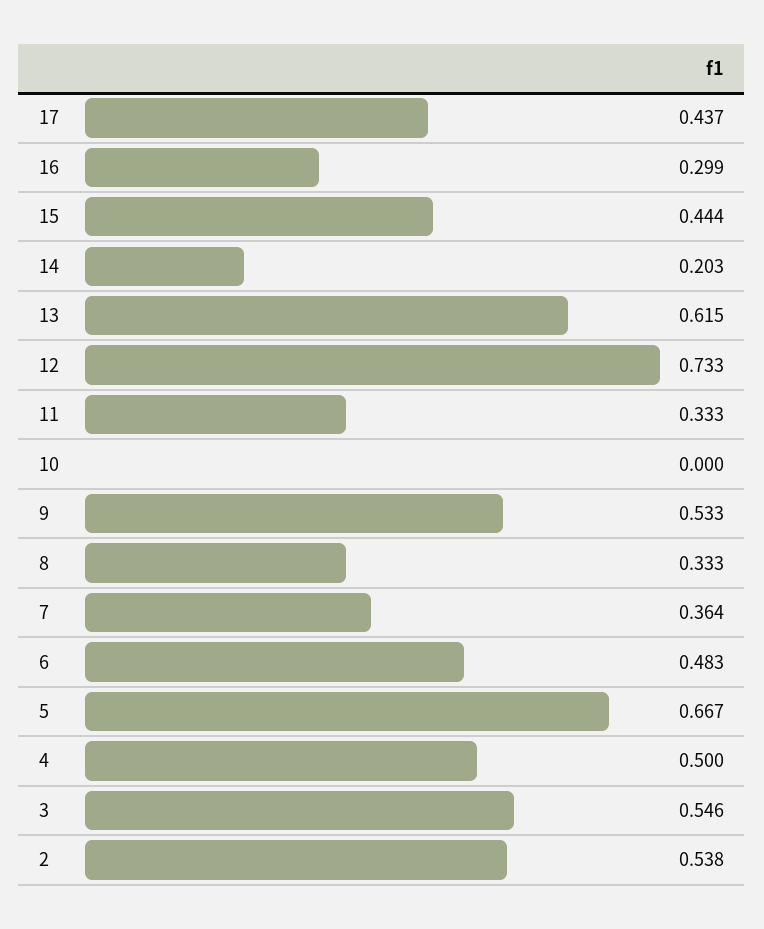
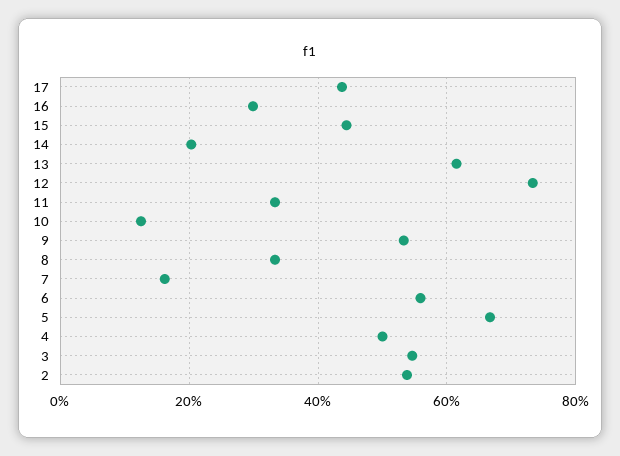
  {
    "17": 0.437,
    "16": 0.299,
    "15": 0.444,
    "14": 0.203,
    "13": 0.615,
    "12": 0.733,
    "11": 0.333,
-   "10": 0,
+   "10": 0.12,
    "9": 0.533,
    "8": 0.333,
-   "7": 0.364,
+   "7": 0.16,
-   "6": 0.483,
+   "6": 0.56,
    "5": 0.667,
    "4": 0.5,
    "3": 0.546,
    "2": 0.538
  }

